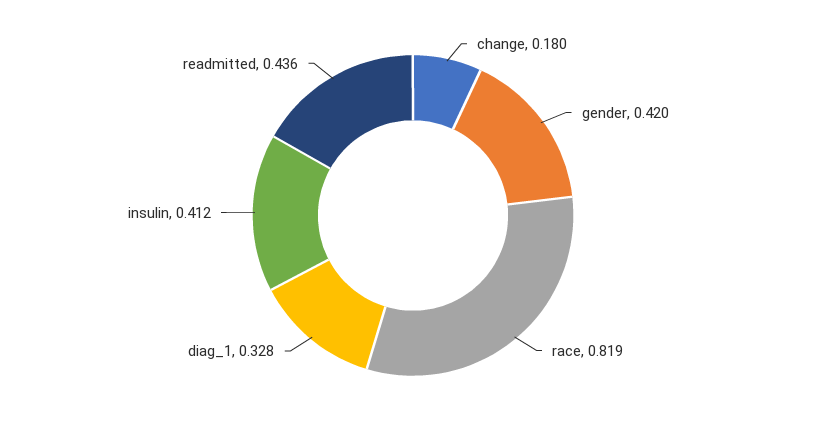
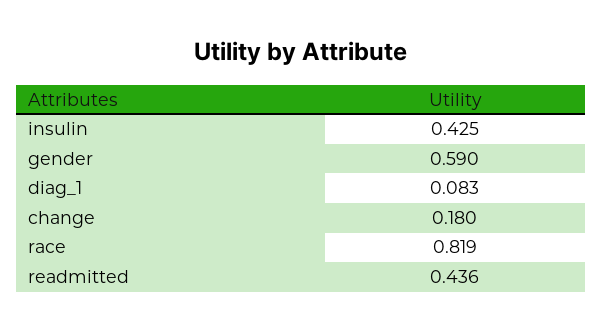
  {
    "change": 0.18,
-   "gender": 0.42,
+   "gender": 0.59,
    "race": 0.819,
-   "diag_1": 0.328,
+   "diag_1": 0.083,
-   "insulin": 0.412,
+   "insulin": 0.425,
    "readmitted": 0.436
  }

